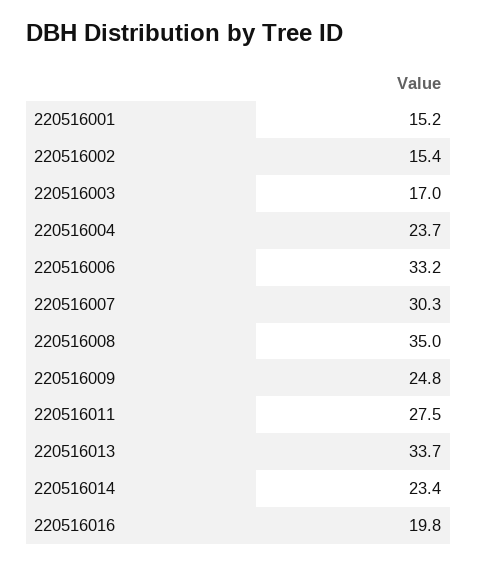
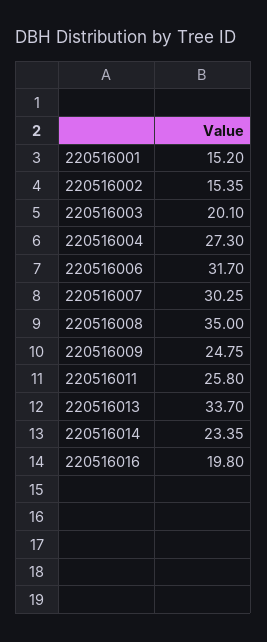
  {
    "220516001": 15.2,
    "220516002": 15.35,
-   "220516003": 17,
+   "220516003": 20.1,
-   "220516004": 23.7,
+   "220516004": 27.3,
-   "220516006": 33.2,
+   "220516006": 31.7,
    "220516007": 30.25,
    "220516008": 35,
    "220516009": 24.75,
-   "220516011": 27.5,
+   "220516011": 25.8,
    "220516013": 33.7,
    "220516014": 23.35,
    "220516016": 19.8
  }

